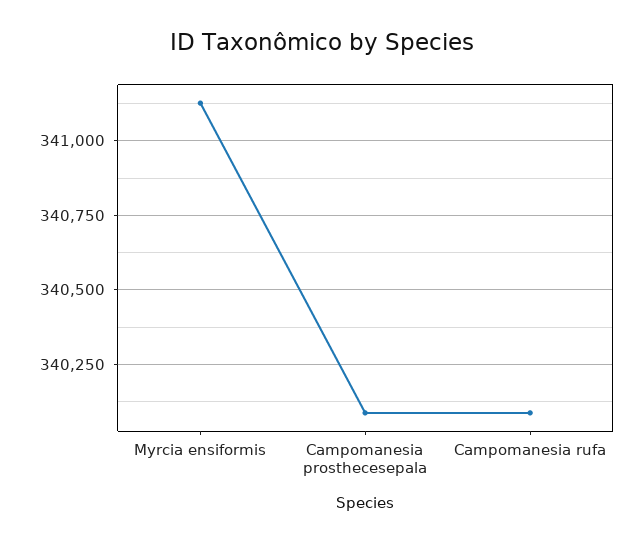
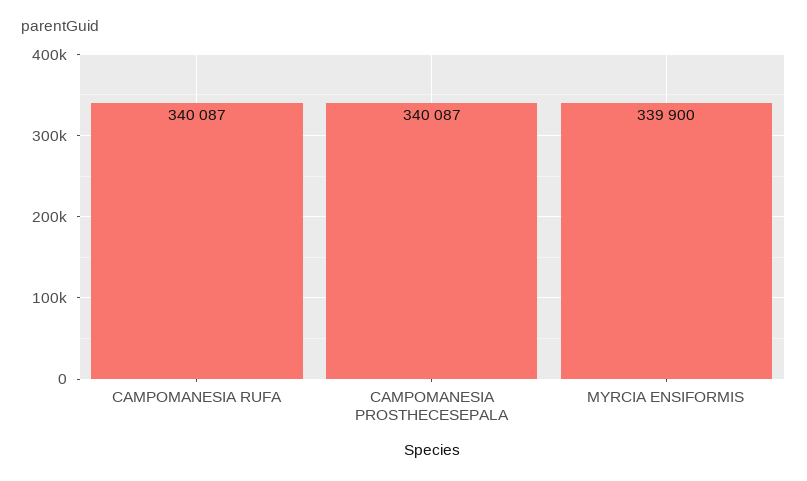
  {
-   "Myrcia ensiformis": 341125,
+   "Myrcia ensiformis": 339900,
    "Campomanesia prosthecesepala": 340087,
    "Campomanesia rufa": 340087
  }

